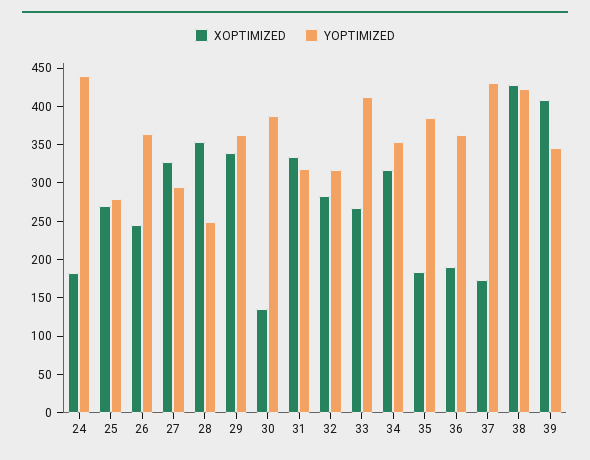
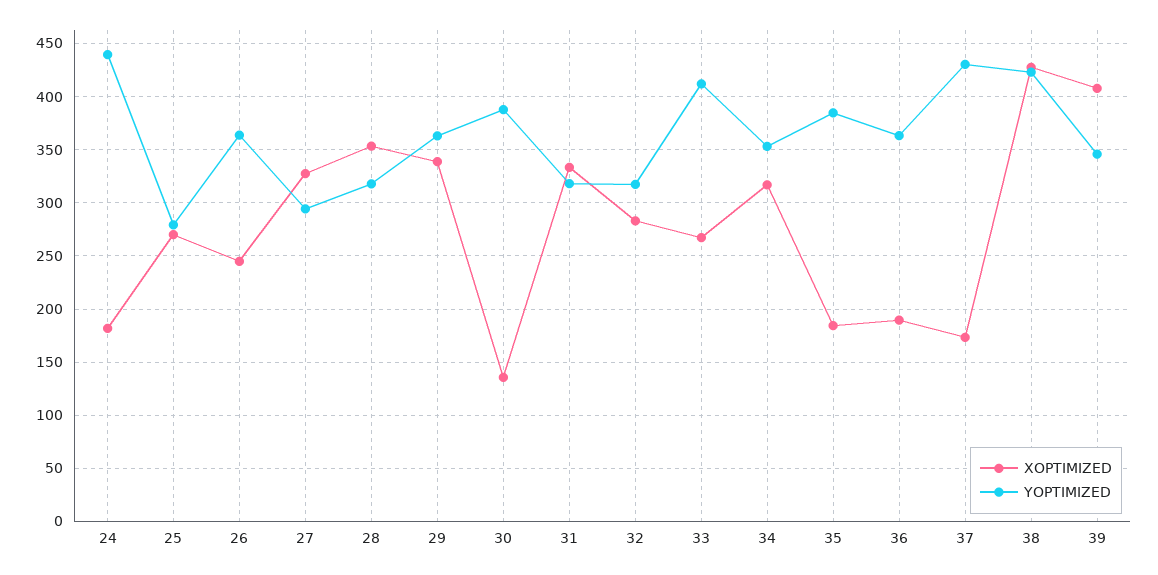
  {
    "XOPTIMIZED": {
      "24": 180,
      "25": 270,
      "26": 240,
      "27": 330,
      "28": 350,
      "29": 340,
      "30": 140,
      "31": 330,
      "32": 280,
      "33": 270,
      "34": 320,
      "35": 180,
      "36": 190,
      "37": 170,
      "38": 430,
      "39": 410
    },
    "YOPTIMIZED": {
      "24": 440,
      "25": 280,
      "26": 360,
      "27": 290,
-     "28": 250,
+     "28": 320,
      "29": 360,
      "30": 390,
      "31": 320,
      "32": 320,
      "33": 410,
      "34": 350,
      "35": 380,
      "36": 360,
      "37": 430,
      "38": 420,
      "39": 350
    }
  }

